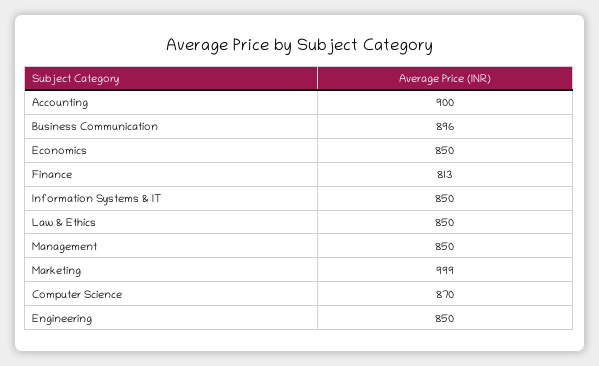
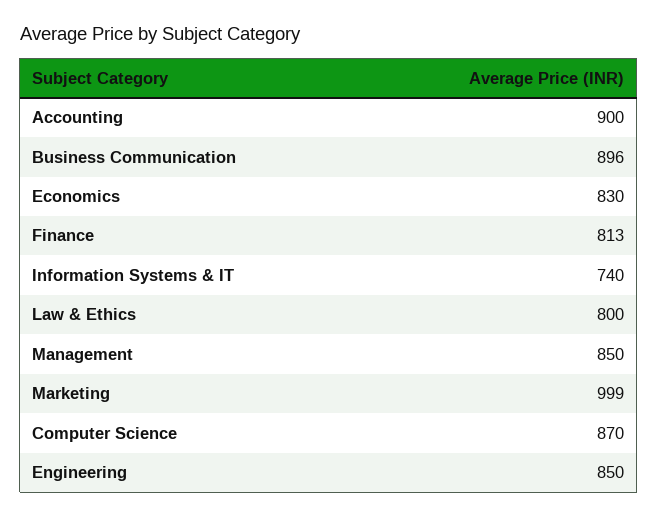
  {
    "Accounting": 900,
    "Business Communication": 896,
-   "Economics": 850,
+   "Economics": 830,
    "Finance": 813,
-   "Information Systems & IT": 850,
+   "Information Systems & IT": 740,
-   "Law & Ethics": 850,
+   "Law & Ethics": 800,
    "Management": 850,
    "Marketing": 999,
    "Computer Science": 870,
    "Engineering": 850
  }

